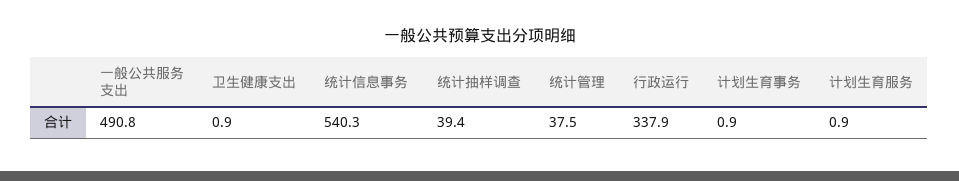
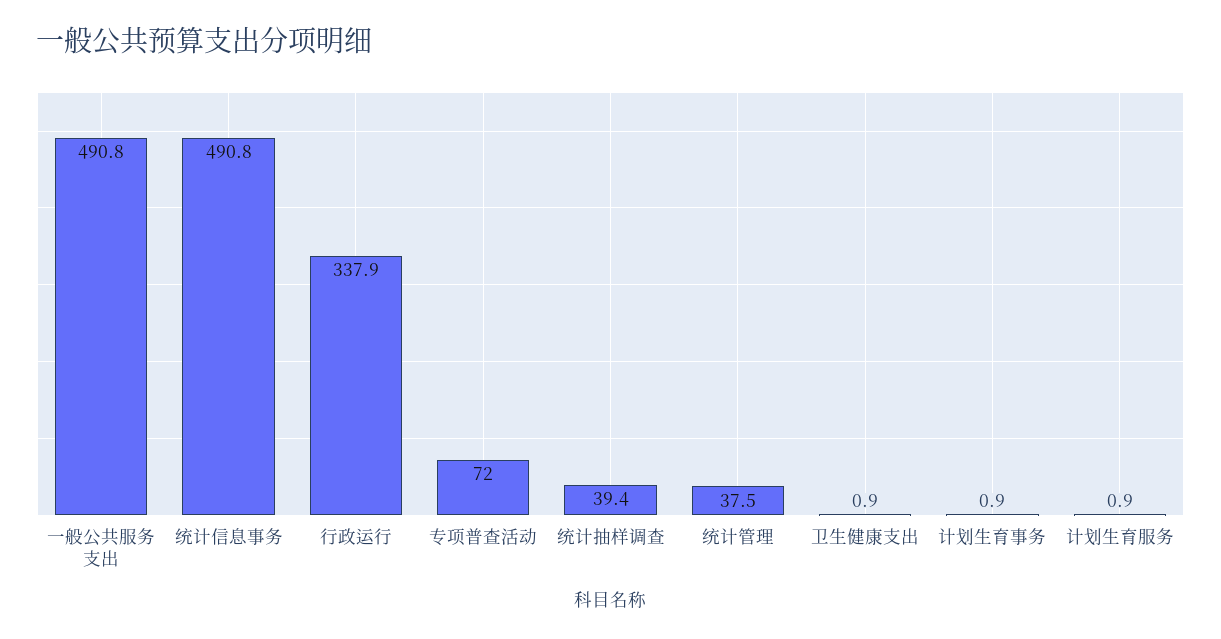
  {
    "一般公共服务支出": 490.8,
    "卫生健康支出": 0.9,
-   "统计信息事务": 540.3,
+   "统计信息事务": 490.8,
    "统计抽样调查": 39.4,
    "统计管理": 37.5,
    "行政运行": 337.9,
    "计划生育事务": 0.9,
-   "计划生育服务": 0.9
+   "计划生育服务": 0.9,
+   "专项普查活动": 72
  }

